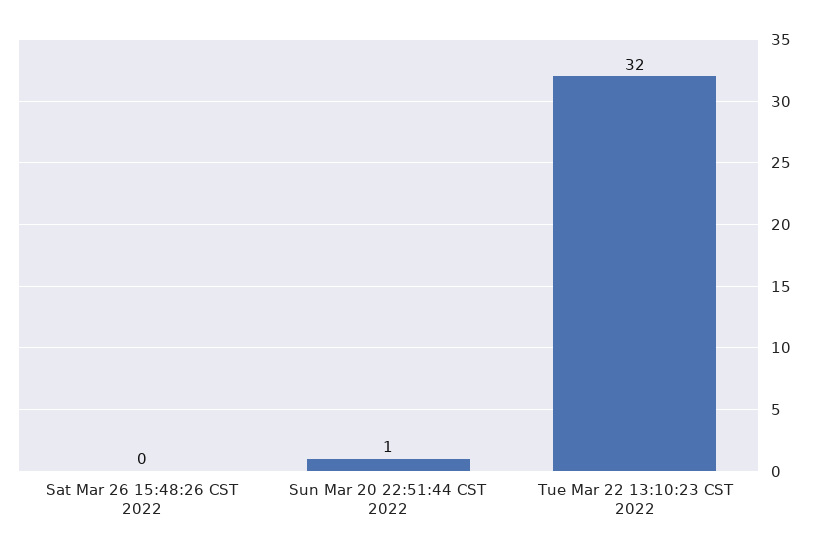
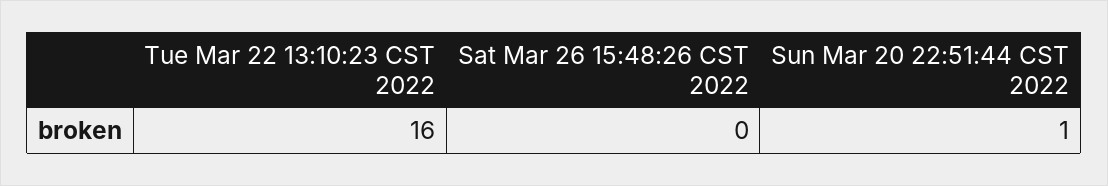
  {
    "Sat Mar 26 15:48:26 CST 2022": 0,
    "Sun Mar 20 22:51:44 CST 2022": 1,
-   "Tue Mar 22 13:10:23 CST 2022": 32
+   "Tue Mar 22 13:10:23 CST 2022": 16
  }

